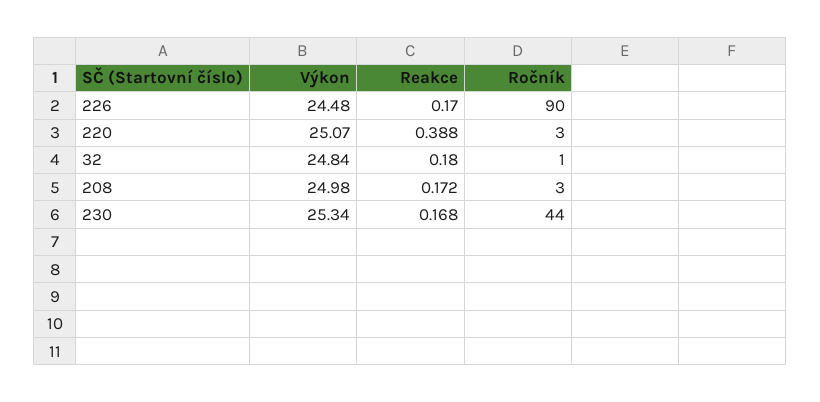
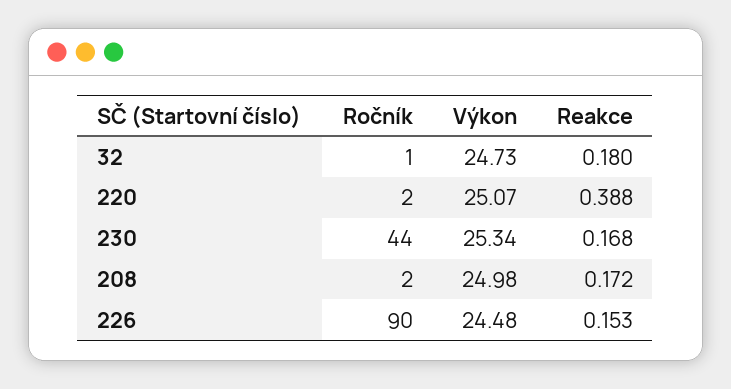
  {
    "Výkon": {
      "226": 24.48,
      "220": 25.07,
-     "32": 24.84,
+     "32": 24.73,
      "208": 24.98,
      "230": 25.34
    },
    "Reakce": {
-     "226": 0.17,
+     "226": 0.153,
      "220": 0.388,
      "32": 0.18,
      "208": 0.172,
      "230": 0.168
    },
    "Ročník": {
      "226": 90,
-     "220": 3,
+     "220": 2,
      "32": 1,
-     "208": 3,
+     "208": 2,
      "230": 44
    }
  }

